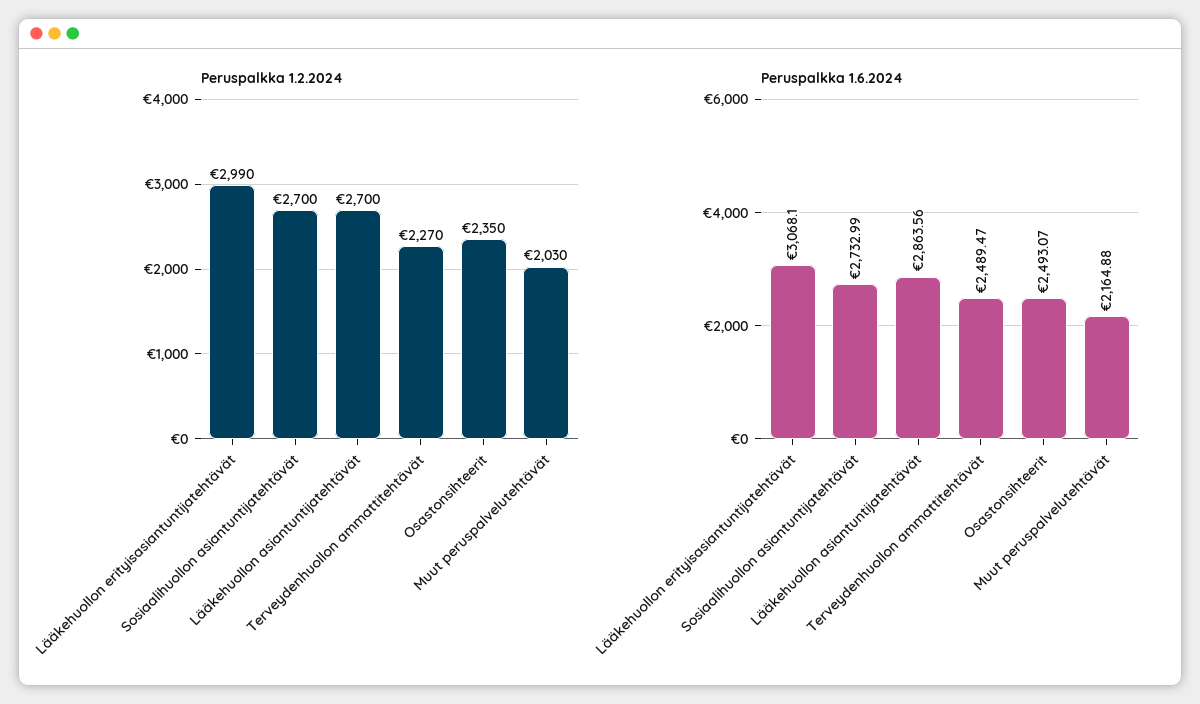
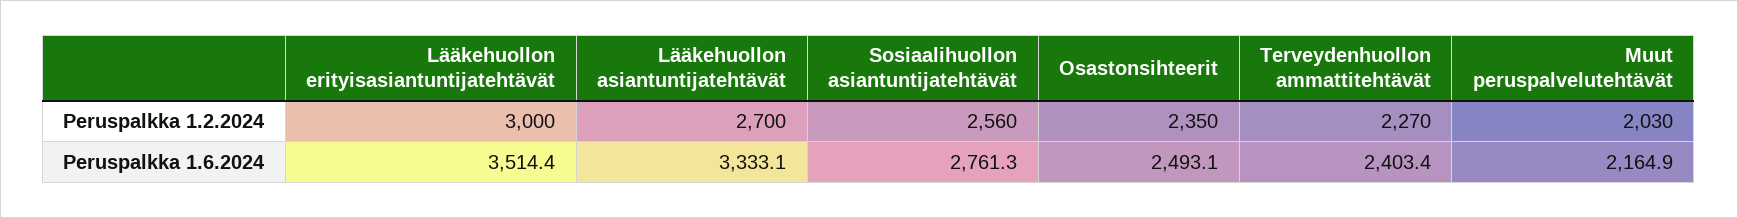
  {
    "Peruspalkka 1.2.2024": {
-     "Lääkehuollon erityisasiantuntijatehtävät": 2990,
+     "Lääkehuollon erityisasiantuntijatehtävät": 3000,
-     "Sosiaalihuollon asiantuntijatehtävät": 2700,
+     "Sosiaalihuollon asiantuntijatehtävät": 2560,
      "Lääkehuollon asiantuntijatehtävät": 2700,
      "Terveydenhuollon ammattitehtävät": 2270,
      "Osastonsihteerit": 2350,
      "Muut peruspalvelutehtävät": 2030
    },
    "Peruspalkka 1.6.2024": {
-     "Lääkehuollon erityisasiantuntijatehtävät": 3068.1,
+     "Lääkehuollon erityisasiantuntijatehtävät": 3514.4,
-     "Sosiaalihuollon asiantuntijatehtävät": 2732.99,
+     "Sosiaalihuollon asiantuntijatehtävät": 2761.3,
-     "Lääkehuollon asiantuntijatehtävät": 2863.56,
+     "Lääkehuollon asiantuntijatehtävät": 3333.1,
-     "Terveydenhuollon ammattitehtävät": 2489.47,
+     "Terveydenhuollon ammattitehtävät": 2403.4,
      "Osastonsihteerit": 2493.07,
      "Muut peruspalvelutehtävät": 2164.88
    }
  }

